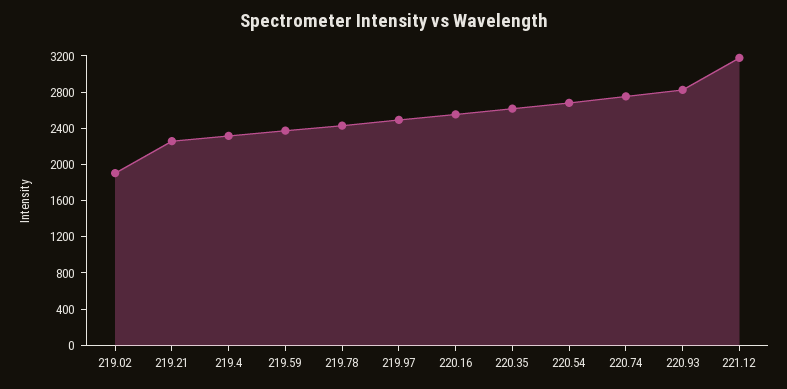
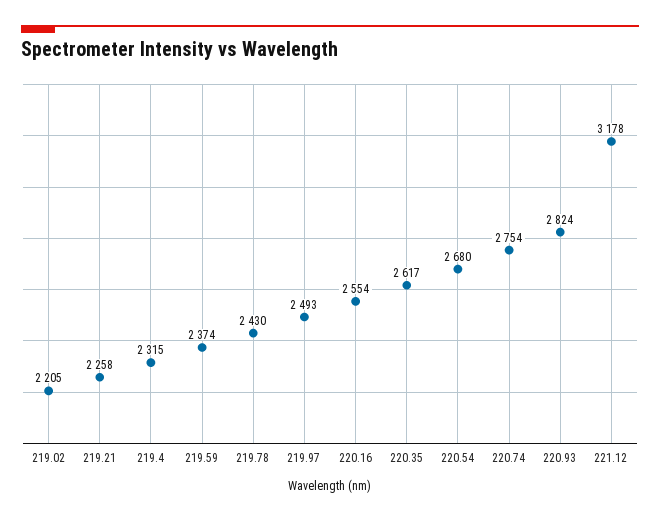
  {
-   "219.02": 1900,
+   "219.02": 2205,
    "219.21": 2258,
    "219.4": 2315,
    "219.59": 2374,
    "219.78": 2430,
    "219.97": 2493,
    "220.16": 2554,
    "220.35": 2617,
    "220.54": 2680,
    "220.74": 2754,
    "220.93": 2824,
    "221.12": 3178
  }

